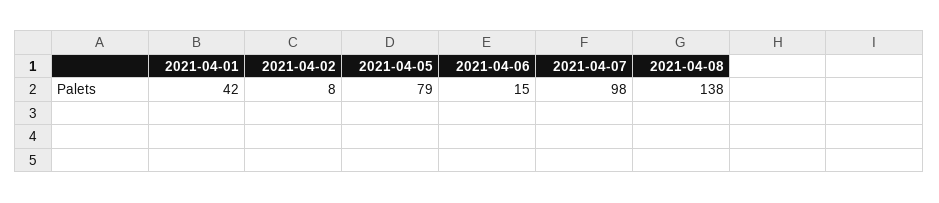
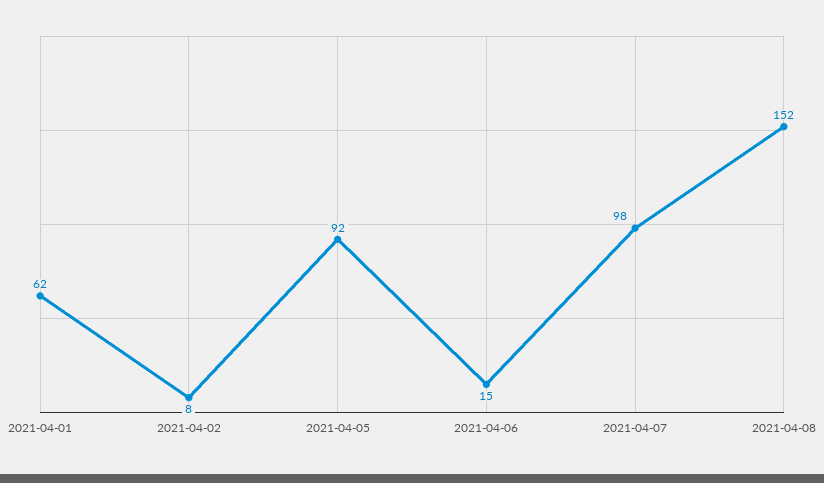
  {
-   "2021-04-01": 42,
+   "2021-04-01": 62,
    "2021-04-02": 8,
-   "2021-04-05": 79,
+   "2021-04-05": 92,
    "2021-04-06": 15,
    "2021-04-07": 98,
-   "2021-04-08": 138
+   "2021-04-08": 152
  }

